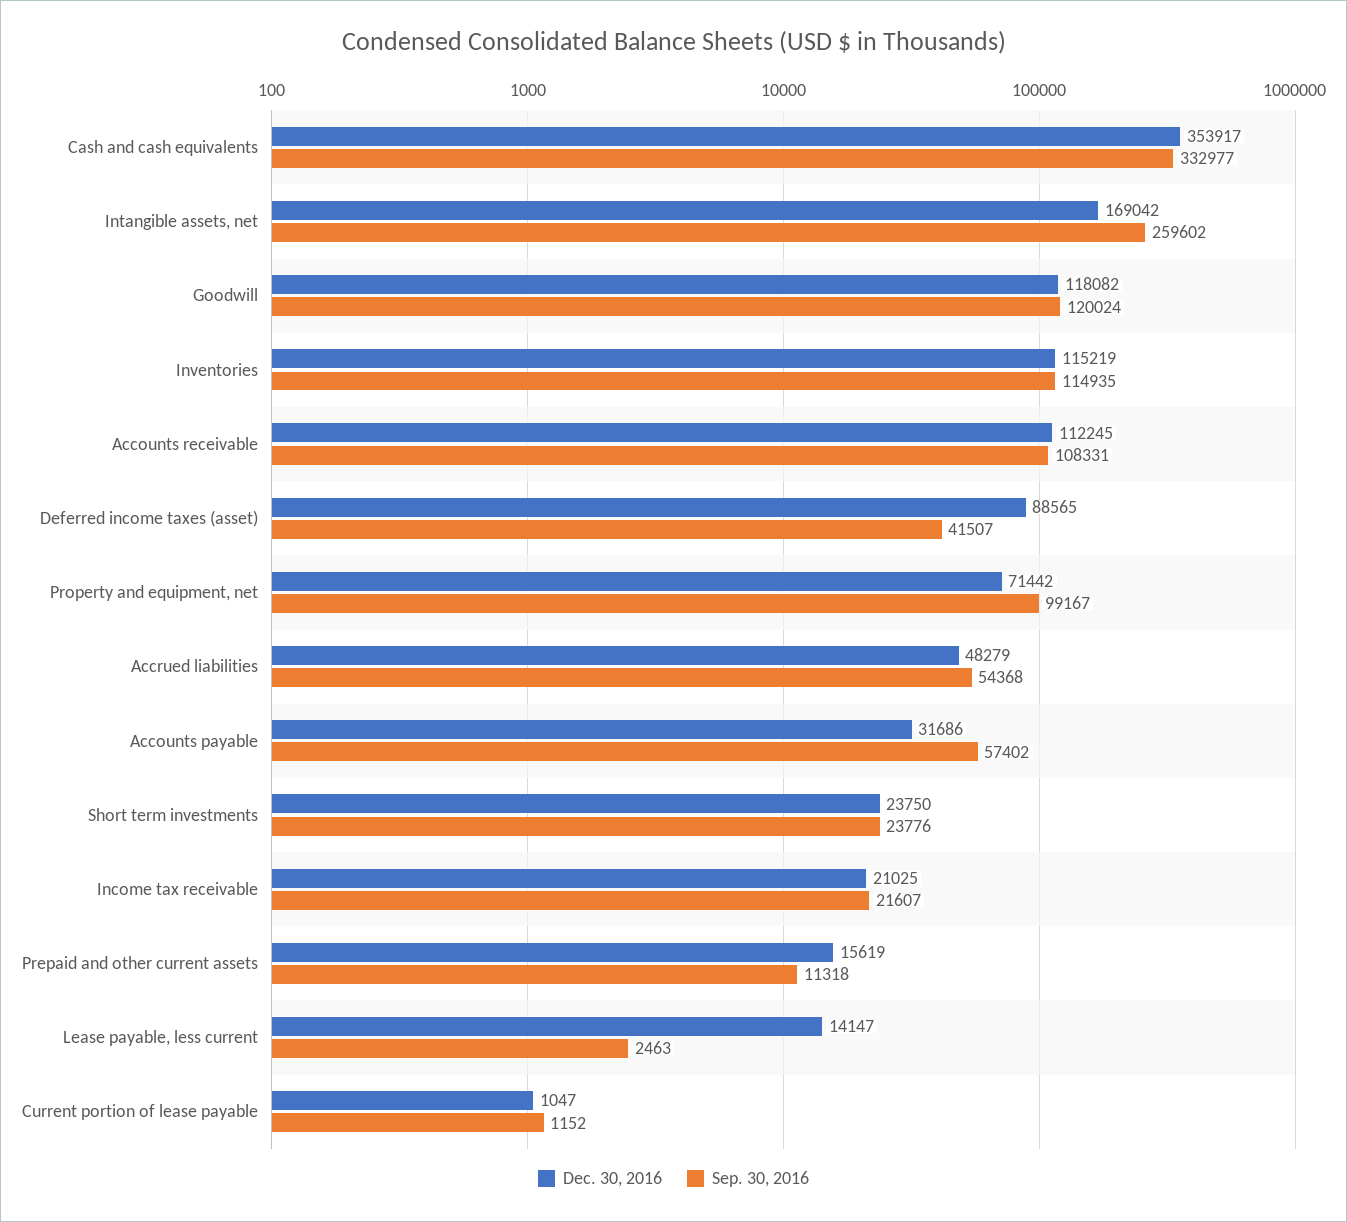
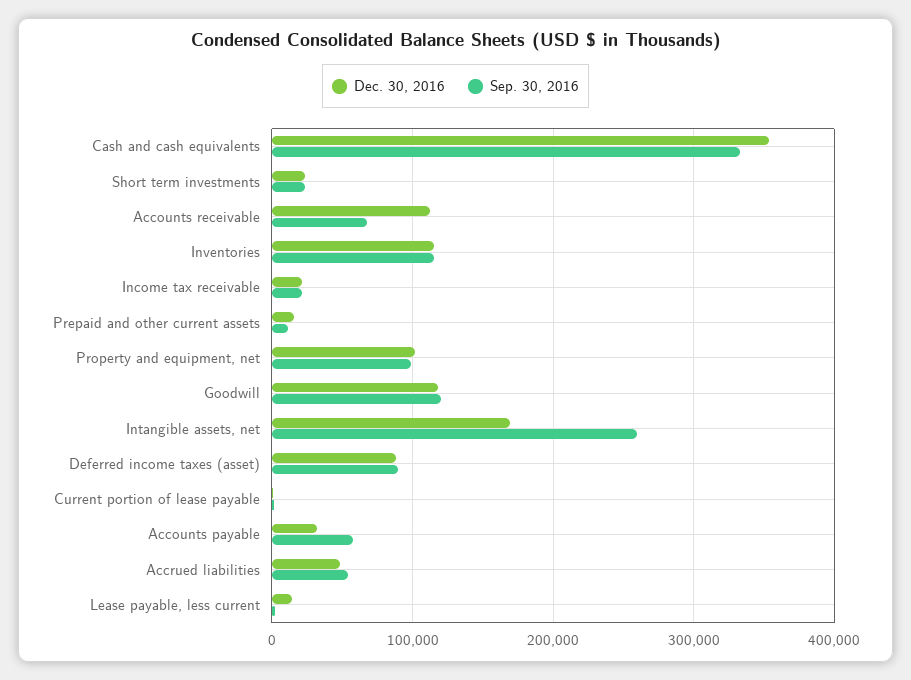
  {
    "Dec. 30, 2016": {
      "Cash and cash equivalents": 353917,
      "Intangible assets, net": 169042,
      "Goodwill": 118082,
      "Inventories": 115219,
      "Accounts receivable": 112245,
      "Deferred income taxes (asset)": 88565,
-     "Property and equipment, net": 71442,
+     "Property and equipment, net": 100000,
      "Accrued liabilities": 48279,
      "Accounts payable": 31686,
      "Short term investments": 23750,
      "Income tax receivable": 21025,
      "Prepaid and other current assets": 15619,
      "Lease payable, less current": 14147,
      "Current portion of lease payable": 1047
    },
    "Sep. 30, 2016": {
      "Cash and cash equivalents": 332977,
      "Intangible assets, net": 259602,
      "Goodwill": 120024,
      "Inventories": 114935,
-     "Accounts receivable": 108331,
+     "Accounts receivable": 70000,
-     "Deferred income taxes (asset)": 41507,
+     "Deferred income taxes (asset)": 90000,
      "Property and equipment, net": 99167,
      "Accrued liabilities": 54368,
      "Accounts payable": 57402,
      "Short term investments": 23776,
      "Income tax receivable": 21607,
      "Prepaid and other current assets": 11318,
      "Lease payable, less current": 2463,
      "Current portion of lease payable": 1152
    }
  }

